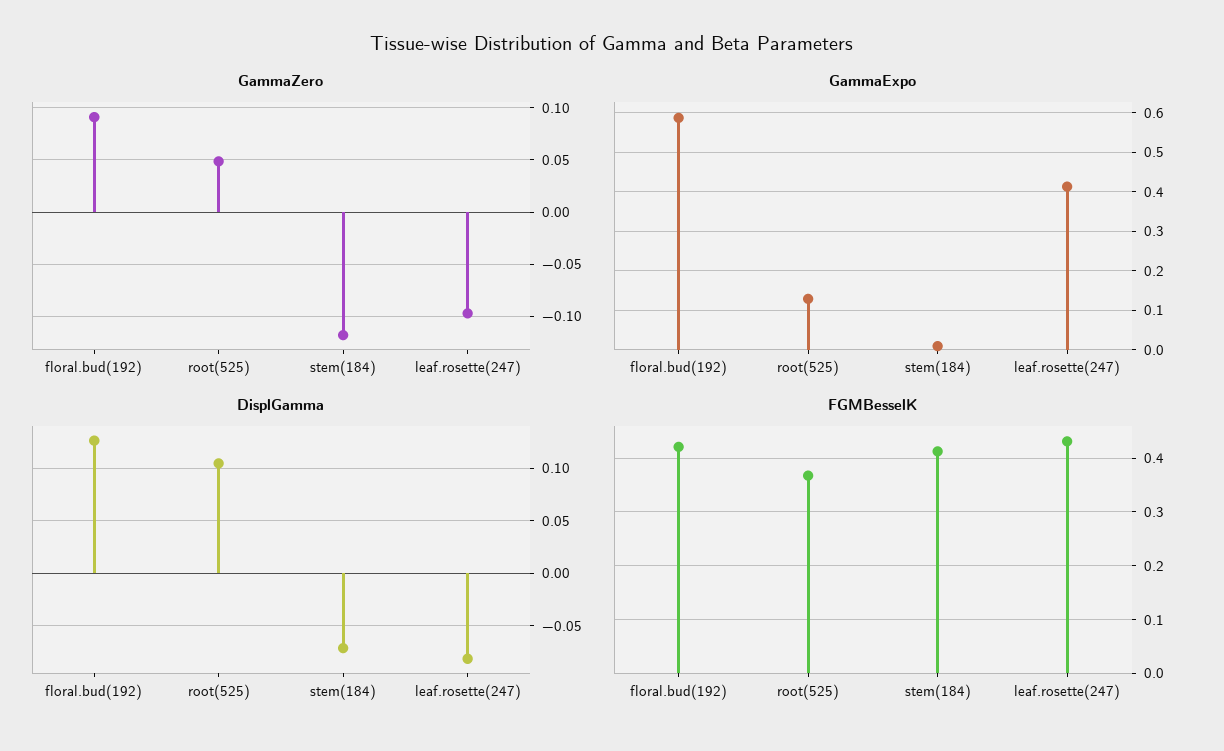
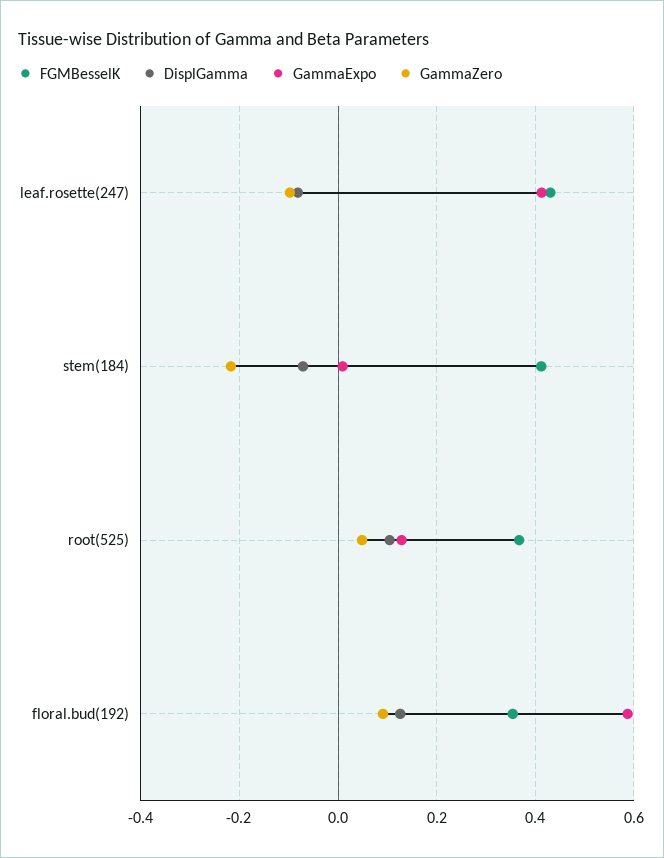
  {
    "GammaZero": {
      "floral.bud(192)": 0.09,
      "root(525)": 0.05,
-     "stem(184)": -0.12,
+     "stem(184)": -0.22,
      "leaf.rosette(247)": -0.1
    },
    "GammaExpo": {
      "floral.bud(192)": 0.58,
      "root(525)": 0.12,
      "stem(184)": 0,
      "leaf.rosette(247)": 0.42
    },
    "DisplGamma": {
      "floral.bud(192)": 0.13,
      "root(525)": 0.1,
      "stem(184)": -0.07,
      "leaf.rosette(247)": -0.08
    },
    "FGMBesselK": {
-     "floral.bud(192)": 0.42,
+     "floral.bud(192)": 0.36,
      "root(525)": 0.36,
      "stem(184)": 0.42,
      "leaf.rosette(247)": 0.44
    }
  }

